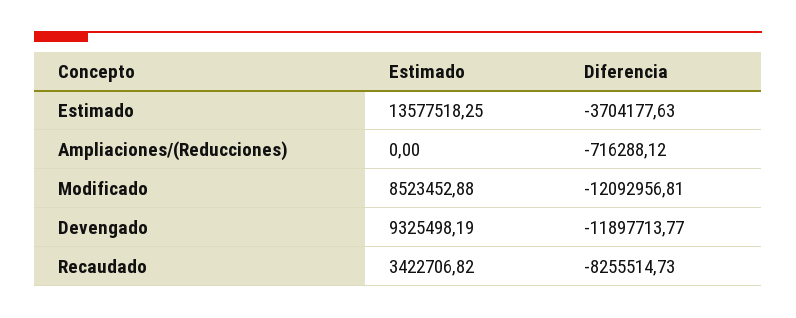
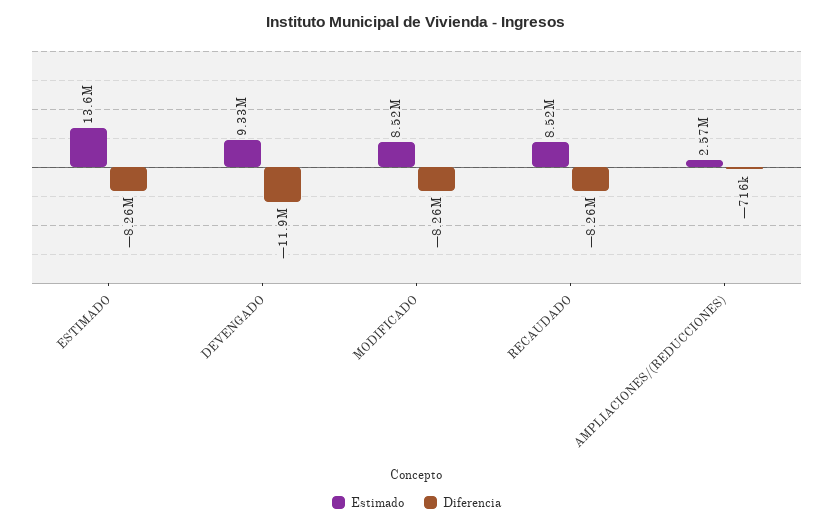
  {
    "Estimado": {
      "Estimado": 13577518.25,
-     "Ampliaciones/(Reducciones)": 0,
+     "Ampliaciones/(Reducciones)": 2570000,
      "Modificado": 8523452.88,
      "Devengado": 9325498.19,
-     "Recaudado": 3422706.82
+     "Recaudado": 8520000
    },
    "Diferencia": {
-     "Estimado": -3704177.63,
+     "Estimado": -8260000,
      "Ampliaciones/(Reducciones)": -716288.12,
-     "Modificado": -12092956.81,
+     "Modificado": -8260000,
      "Devengado": -11897713.77,
      "Recaudado": -8255514.73
    }
  }

